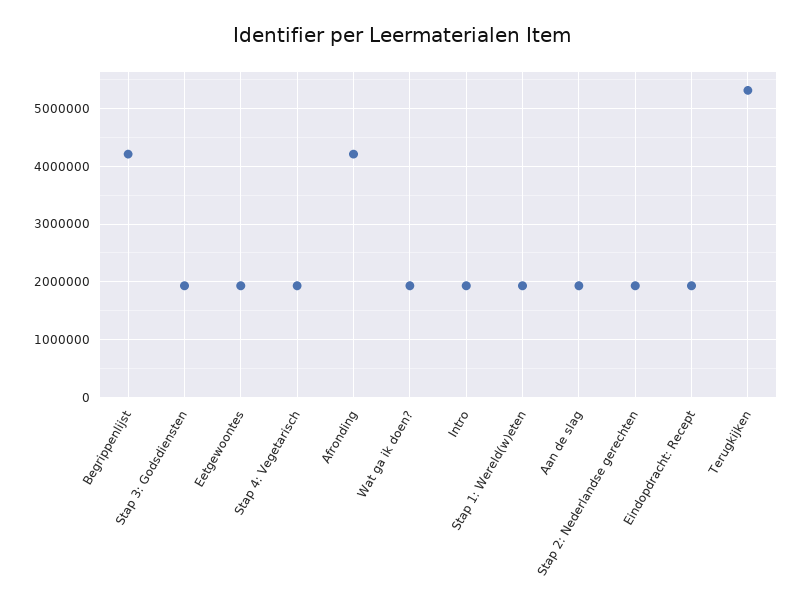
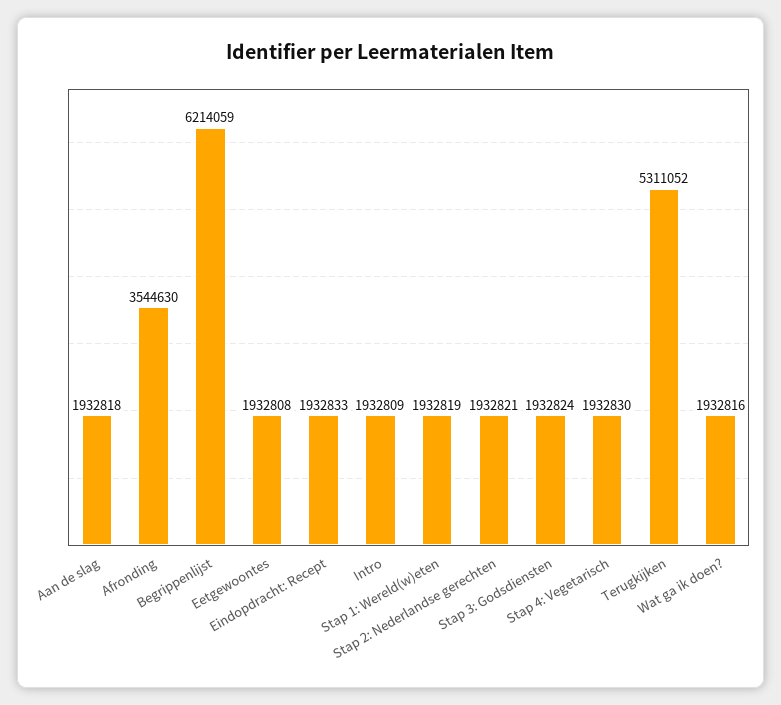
  {
-   "Begrippenlijst": 4200000,
+   "Begrippenlijst": 6214059,
    "Stap 3: Godsdiensten": 1932824,
    "Eetgewoontes": 1932808,
    "Stap 4: Vegetarisch": 1932830,
-   "Afronding": 4200000,
+   "Afronding": 3544630,
    "Wat ga ik doen?": 1932816,
    "Intro": 1932809,
    "Stap 1: Wereld(w)eten": 1932819,
    "Aan de slag": 1932818,
    "Stap 2: Nederlandse gerechten": 1932821,
    "Eindopdracht: Recept": 1932833,
    "Terugkijken": 5311052
  }

